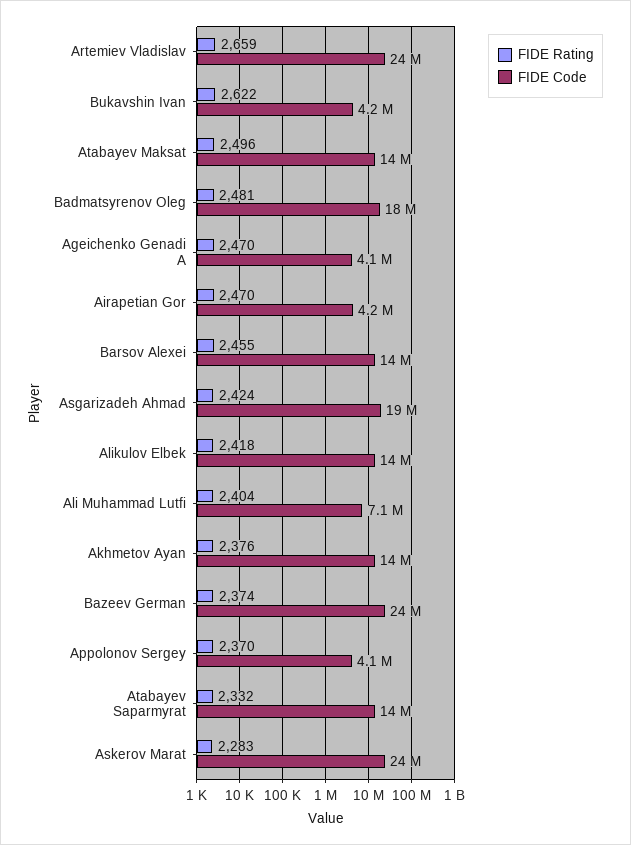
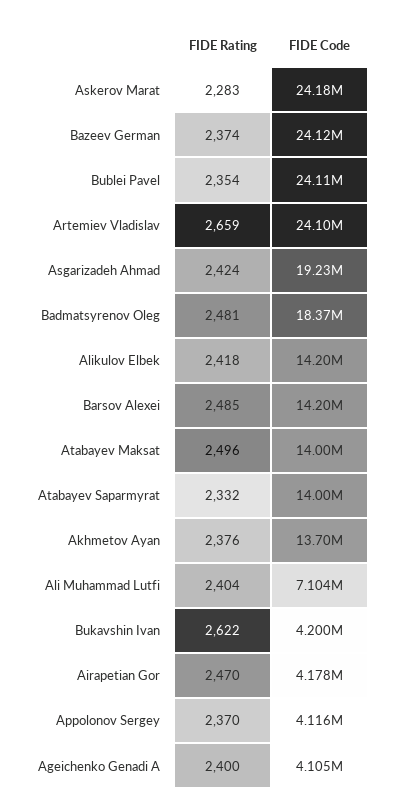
  {
    "FIDE Rating": {
      "Artemiev Vladislav": 2659,
      "Bukavshin Ivan": 2622,
      "Atabayev Maksat": 2496,
      "Badmatsyrenov Oleg": 2481,
-     "Ageichenko Genadi A": 2470,
+     "Ageichenko Genadi A": 2400,
      "Airapetian Gor": 2470,
-     "Barsov Alexei": 2455,
+     "Barsov Alexei": 2485,
      "Asgarizadeh Ahmad": 2424,
      "Alikulov Elbek": 2418,
      "Ali Muhammad Lutfi": 2404,
      "Akhmetov Ayan": 2376,
      "Bazeev German": 2374,
      "Appolonov Sergey": 2370,
      "Atabayev Saparmyrat": 2332,
-     "Askerov Marat": 2283
+     "Askerov Marat": 2283,
+     "Bublei Pavel": 2354
    },
    "FIDE Code": {
      "Artemiev Vladislav": 24100000,
      "Bukavshin Ivan": 4200000,
      "Atabayev Maksat": 14000000,
      "Badmatsyrenov Oleg": 18370000,
      "Ageichenko Genadi A": 4105000,
      "Airapetian Gor": 4178000,
      "Barsov Alexei": 14200000,
      "Asgarizadeh Ahmad": 19230000,
      "Alikulov Elbek": 14200000,
      "Ali Muhammad Lutfi": 7104000,
      "Akhmetov Ayan": 13700000,
      "Bazeev German": 24120000,
      "Appolonov Sergey": 4116000,
      "Atabayev Saparmyrat": 14000000,
-     "Askerov Marat": 24180000
+     "Askerov Marat": 24180000,
+     "Bublei Pavel": 24110000
    }
  }

